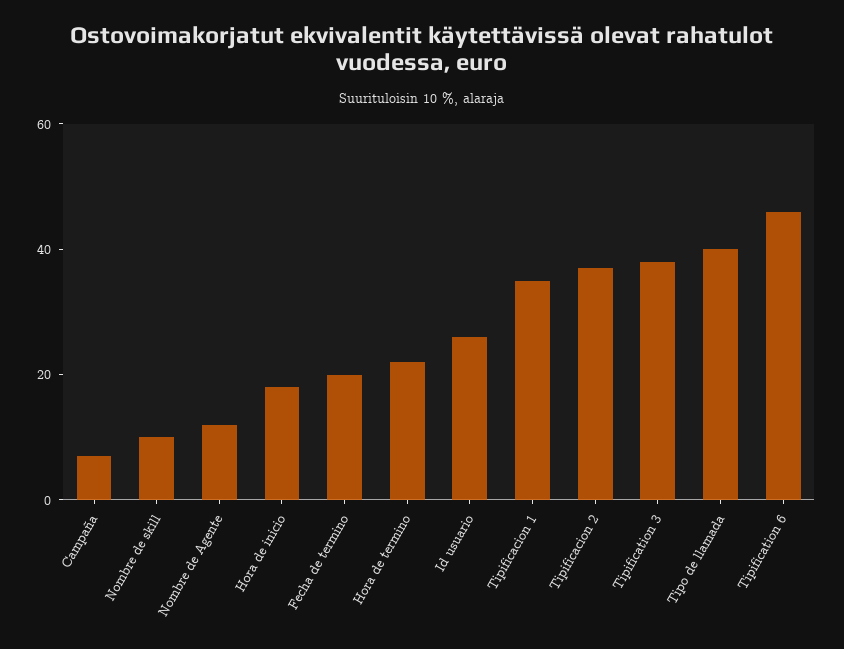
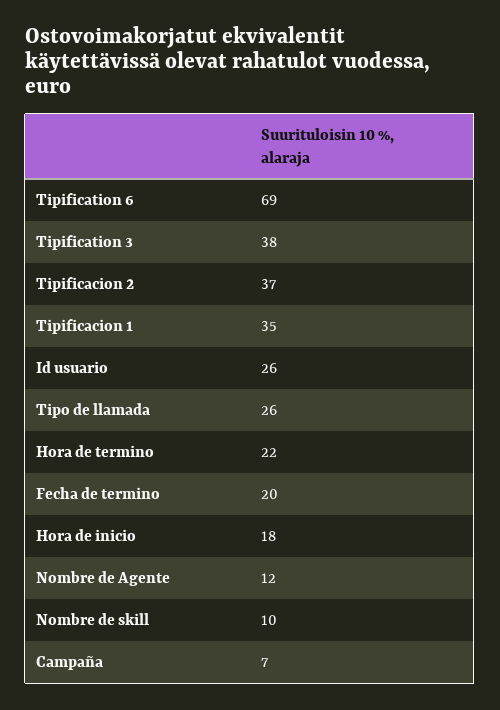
  {
    "Campaña": 7,
    "Nombre de skill": 10,
    "Nombre de Agente": 12,
    "Hora de inicio": 18,
    "Fecha de termino": 20,
    "Hora de termino": 22,
    "Id usuario": 26,
    "Tipificacion 1": 35,
    "Tipificacion 2": 37,
    "Tipification 3": 38,
-   "Tipo de llamada": 40,
+   "Tipo de llamada": 26,
-   "Tipification 6": 45
+   "Tipification 6": 69
  }

